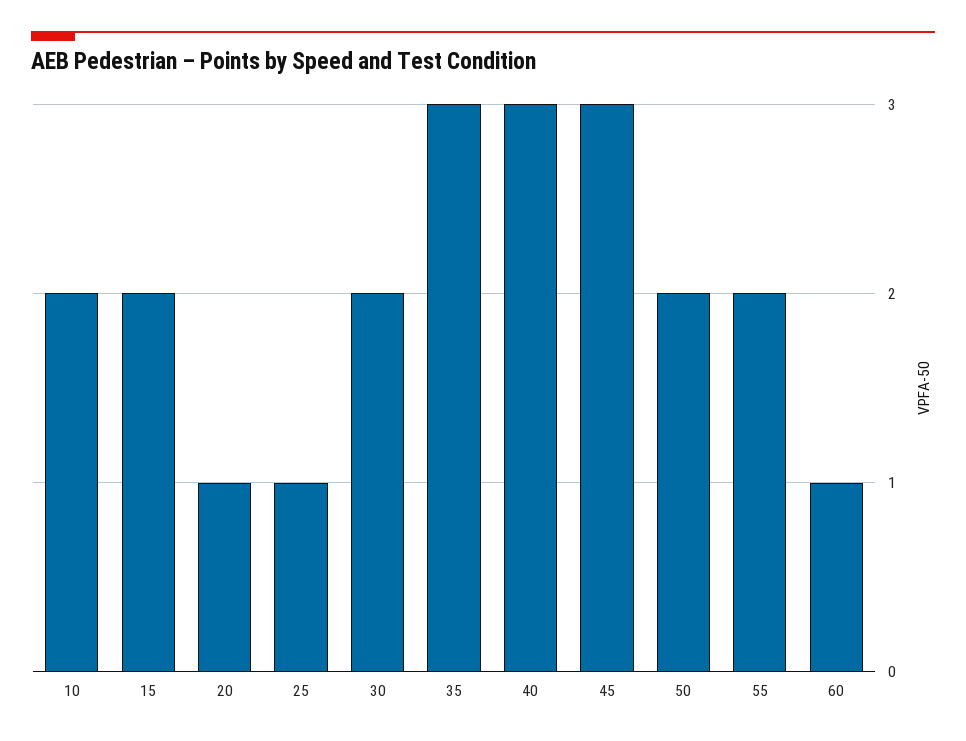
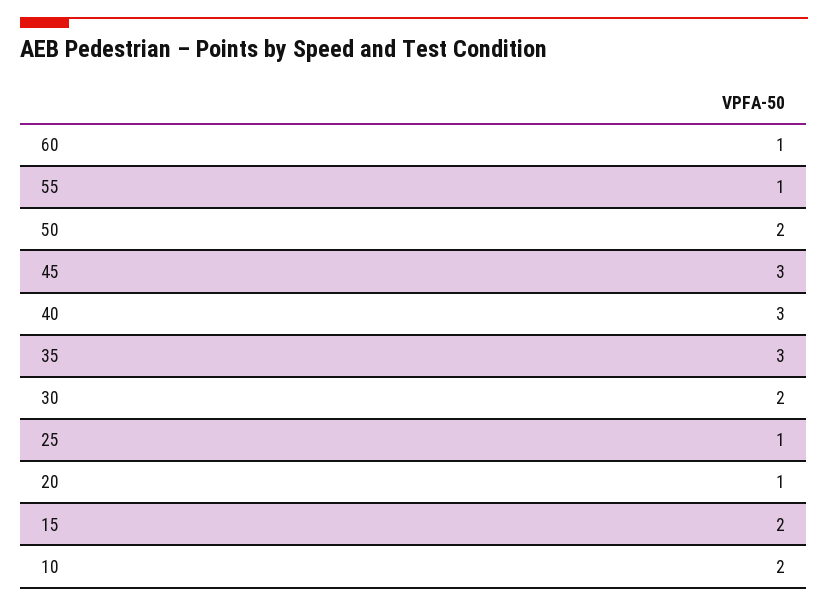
  {
    "10": 2,
    "15": 2,
    "20": 1,
    "25": 1,
    "30": 2,
    "35": 3,
    "40": 3,
    "45": 3,
    "50": 2,
-   "55": 2,
+   "55": 1,
    "60": 1
  }

